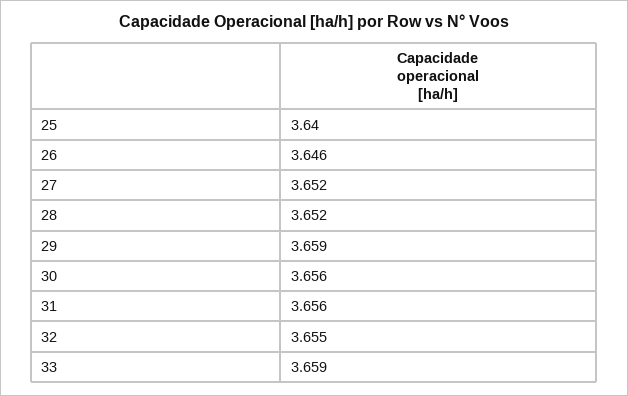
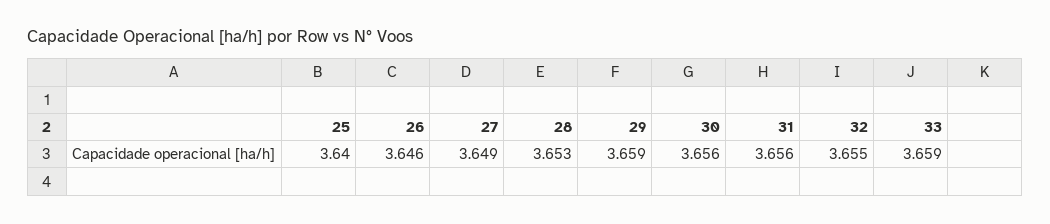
  {
    "25": 3.64,
    "26": 3.646,
-   "27": 3.652,
+   "27": 3.649,
-   "28": 3.652,
+   "28": 3.653,
    "29": 3.659,
    "30": 3.656,
    "31": 3.656,
    "32": 3.655,
    "33": 3.659
  }

